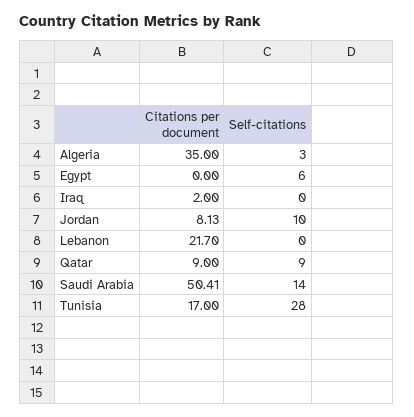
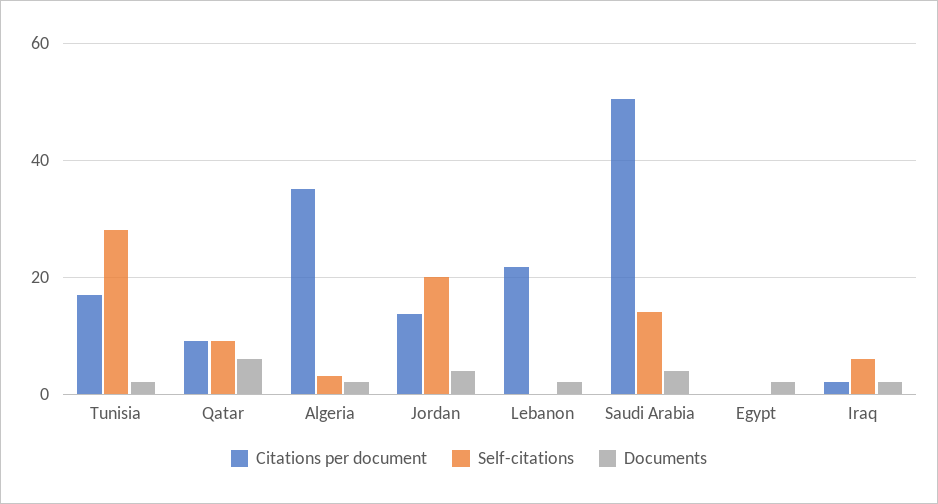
  {
    "Citations per document": {
      "Algeria": 35,
      "Egypt": 0,
      "Iraq": 2,
-     "Jordan": 8.13,
+     "Jordan": 14,
      "Lebanon": 21.7,
      "Qatar": 9,
      "Saudi Arabia": 50.41,
      "Tunisia": 17
    },
    "Self-citations": {
      "Algeria": 3,
-     "Egypt": 6,
+     "Egypt": 0,
-     "Iraq": 0,
+     "Iraq": 6,
-     "Jordan": 10,
+     "Jordan": 20,
      "Lebanon": 0,
      "Qatar": 9,
      "Saudi Arabia": 14,
      "Tunisia": 28
-   }
+   },
+   "Documents": {
+     "Tunisia": 2,
+     "Qatar": 6,
+     "Algeria": 2,
+     "Jordan": 4,
+     "Lebanon": 2,
+     "Saudi Arabia": 4,
+     "Egypt": 2,
+     "Iraq": 2
+   }
  }

